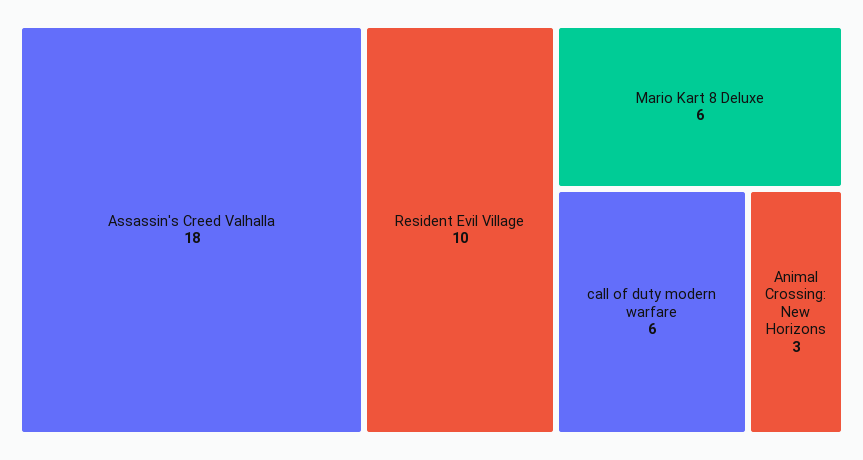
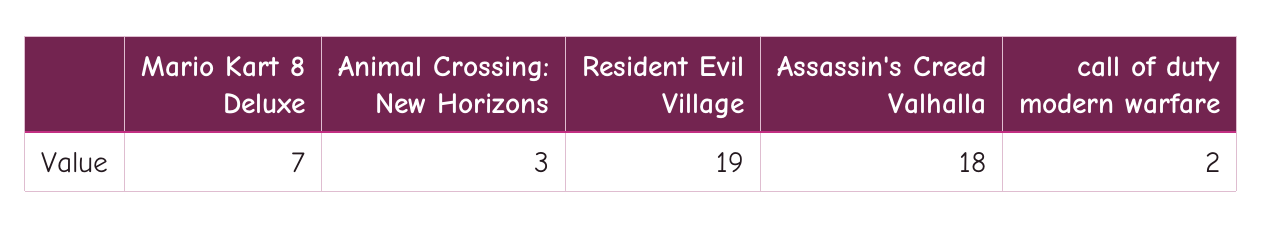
  {
    "Assassin's Creed Valhalla": 18,
-   "Resident Evil Village": 10,
+   "Resident Evil Village": 19,
-   "Mario Kart 8 Deluxe": 6,
+   "Mario Kart 8 Deluxe": 7,
-   "call of duty modern warfare": 6,
+   "call of duty modern warfare": 2,
    "Animal Crossing: New Horizons": 3
  }

